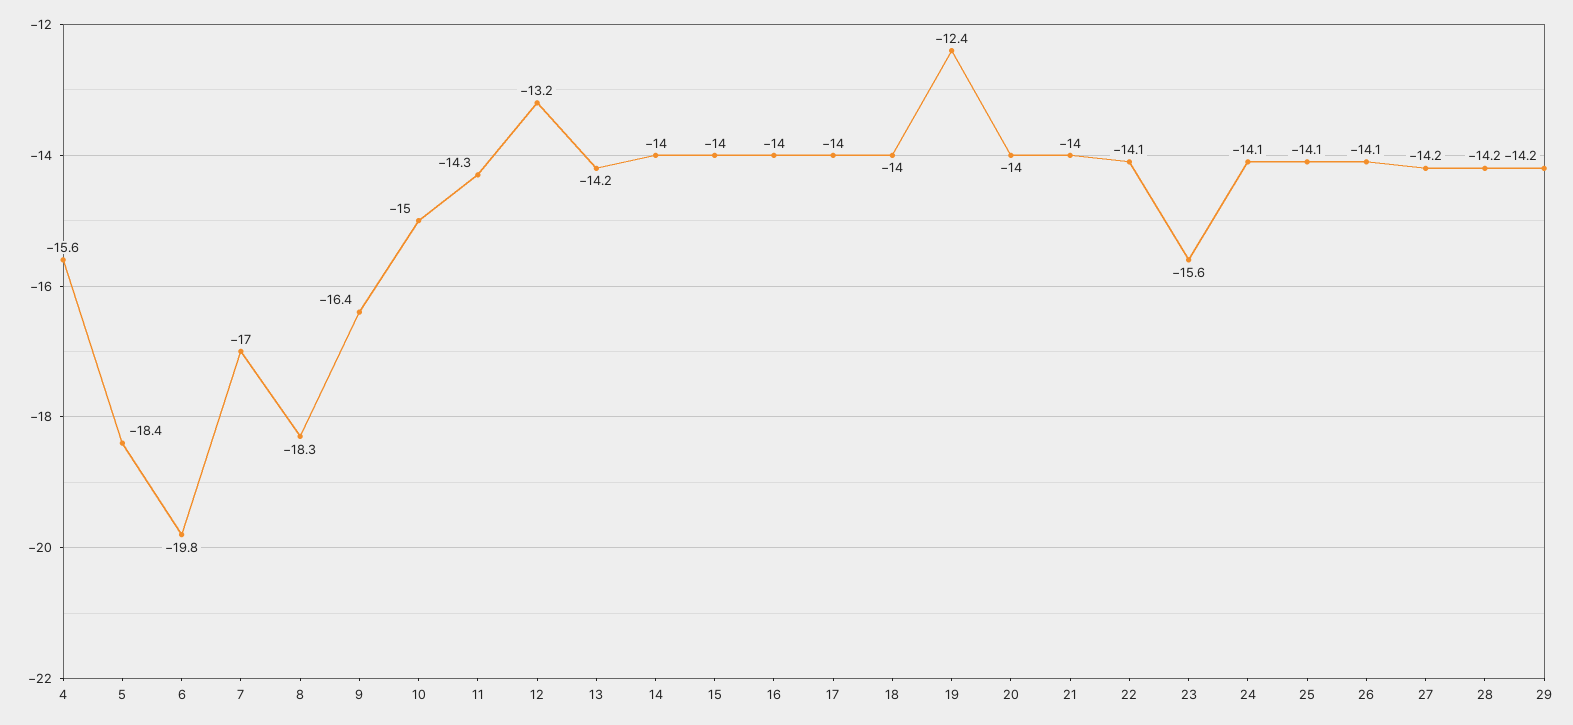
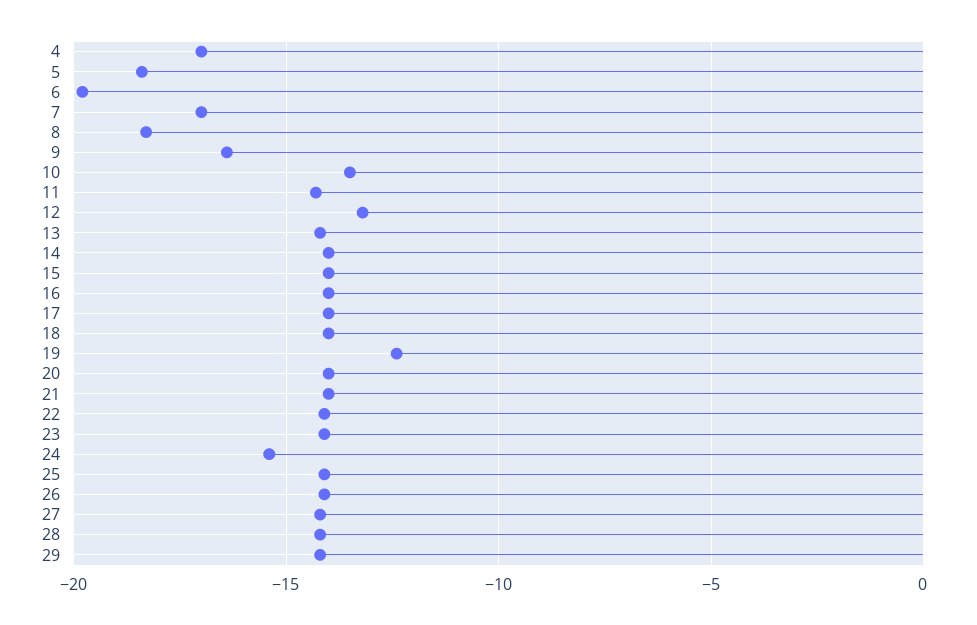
  {
-   "4": -15.6,
+   "4": -17,
    "5": -18.4,
    "6": -19.8,
    "7": -17,
    "8": -18.3,
    "9": -16.4,
-   "10": -15,
+   "10": -13.5,
    "11": -14.3,
    "12": -13.2,
    "13": -14.2,
    "14": -14,
    "15": -14,
    "16": -14,
    "17": -14,
    "18": -14,
    "19": -12.4,
    "20": -14,
    "21": -14,
    "22": -14.1,
-   "23": -15.6,
+   "23": -14,
-   "24": -14.1,
+   "24": -15.5,
    "25": -14.1,
    "26": -14.1,
    "27": -14.2,
    "28": -14.2,
    "29": -14.2
  }

